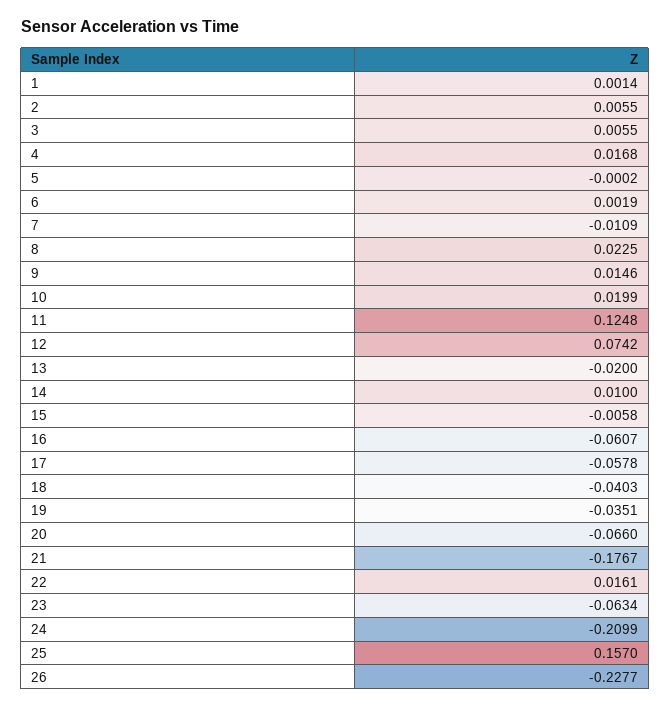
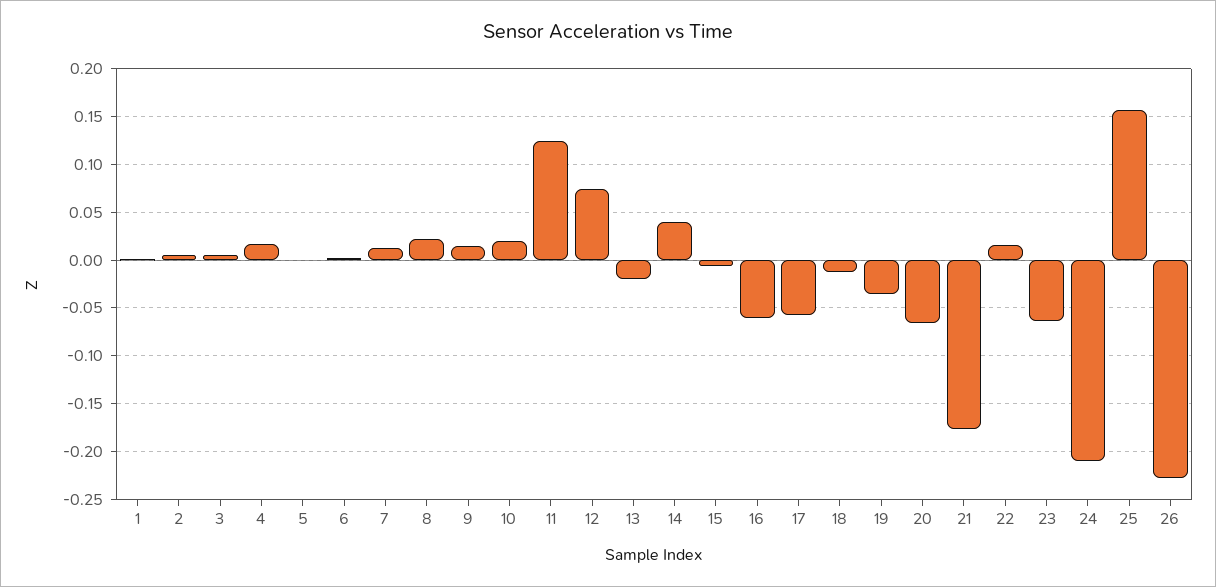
  {
    "1": 0.0014,
    "2": 0.0055,
    "3": 0.0055,
    "4": 0.0168,
    "5": -0.0002,
    "6": 0.0019,
-   "7": -0.0109,
+   "7": 0.01,
    "8": 0.0225,
    "9": 0.0146,
    "10": 0.0199,
    "11": 0.1248,
    "12": 0.0742,
    "13": -0.02,
-   "14": 0.01,
+   "14": 0.04,
    "15": -0.0058,
    "16": -0.0607,
    "17": -0.0578,
-   "18": -0.0403,
+   "18": -0.01,
    "19": -0.0351,
    "20": -0.066,
    "21": -0.1767,
    "22": 0.0161,
    "23": -0.0634,
    "24": -0.2099,
    "25": 0.157,
    "26": -0.2277
  }

